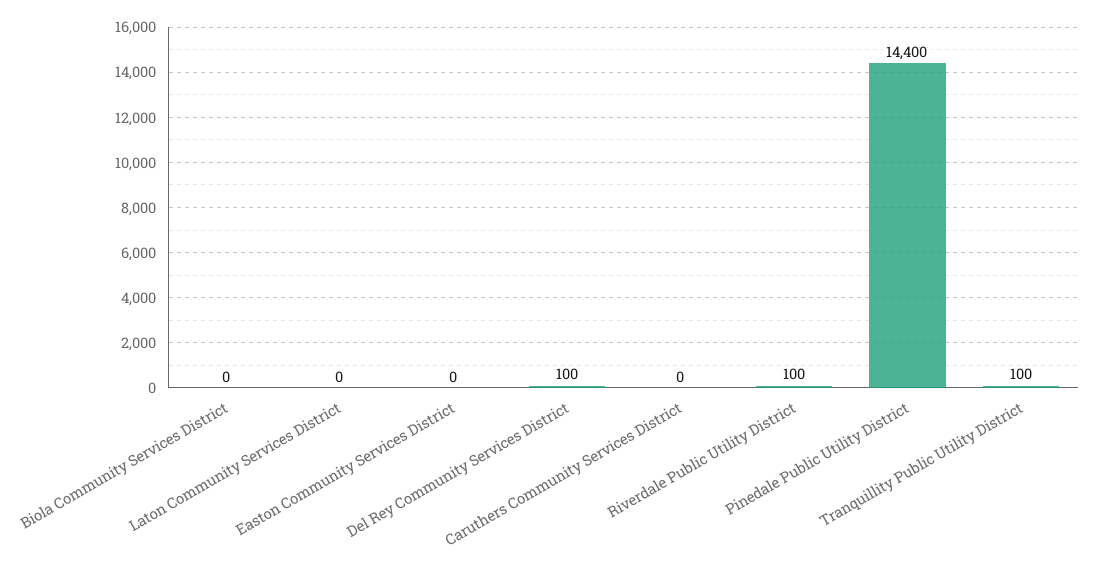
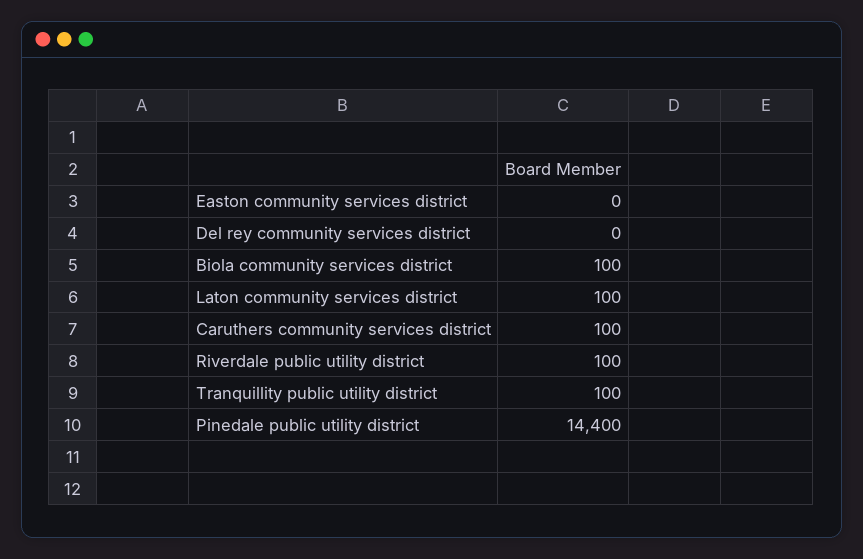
  {
-   "Biola Community Services District": 0,
+   "Biola Community Services District": 100,
-   "Laton Community Services District": 0,
+   "Laton Community Services District": 100,
    "Easton Community Services District": 0,
-   "Del Rey Community Services District": 100,
+   "Del Rey Community Services District": 0,
-   "Caruthers Community Services District": 0,
+   "Caruthers Community Services District": 100,
    "Riverdale Public Utility District": 100,
    "Pinedale Public Utility District": 14400,
    "Tranquillity Public Utility District": 100
  }

